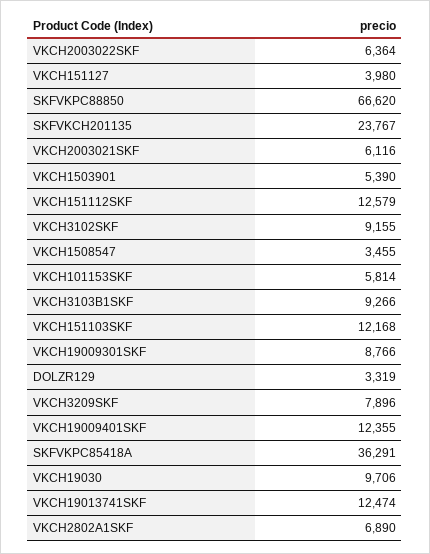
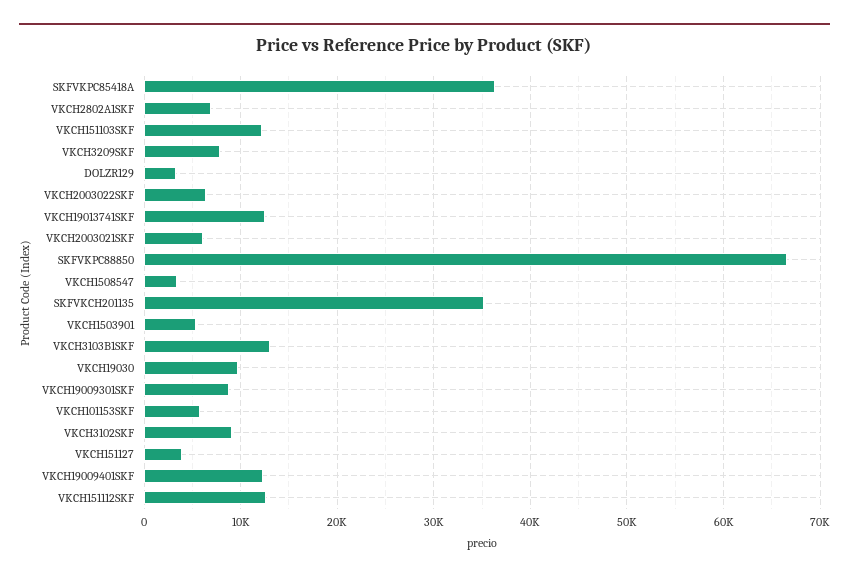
  {
    "VKCH2003022SKF": 6364,
    "VKCH151127": 3980,
    "SKFVKPC88850": 66620,
-   "SKFVKCH201135": 23767,
+   "SKFVKCH201135": 35000,
    "VKCH2003021SKF": 6116,
    "VKCH1503901": 5390,
    "VKCH151112SKF": 12579,
    "VKCH3102SKF": 9155,
    "VKCH1508547": 3455,
    "VKCH101153SKF": 5814,
-   "VKCH3103B1SKF": 9266,
+   "VKCH3103B1SKF": 13000,
    "VKCH151103SKF": 12168,
    "VKCH19009301SKF": 8766,
    "DOLZR129": 3319,
    "VKCH3209SKF": 7896,
    "VKCH19009401SKF": 12355,
    "SKFVKPC85418A": 36291,
    "VKCH19030": 9706,
    "VKCH19013741SKF": 12474,
    "VKCH2802A1SKF": 6890
  }

